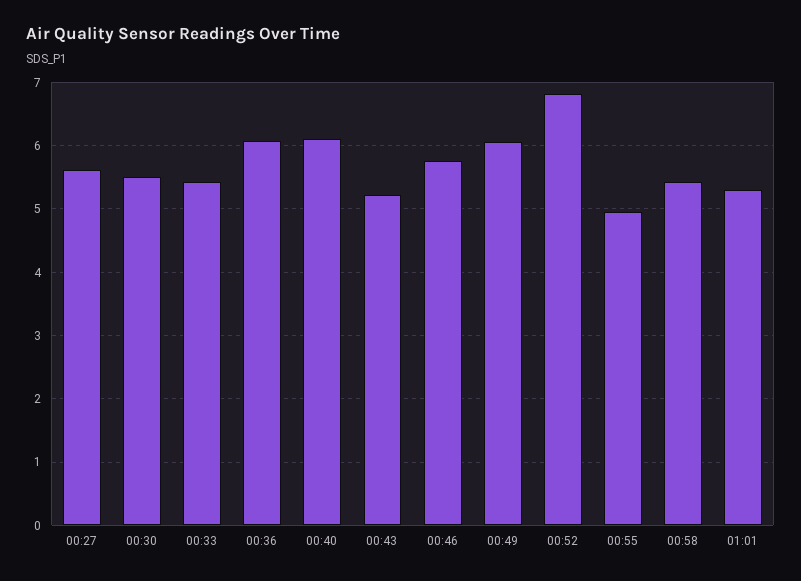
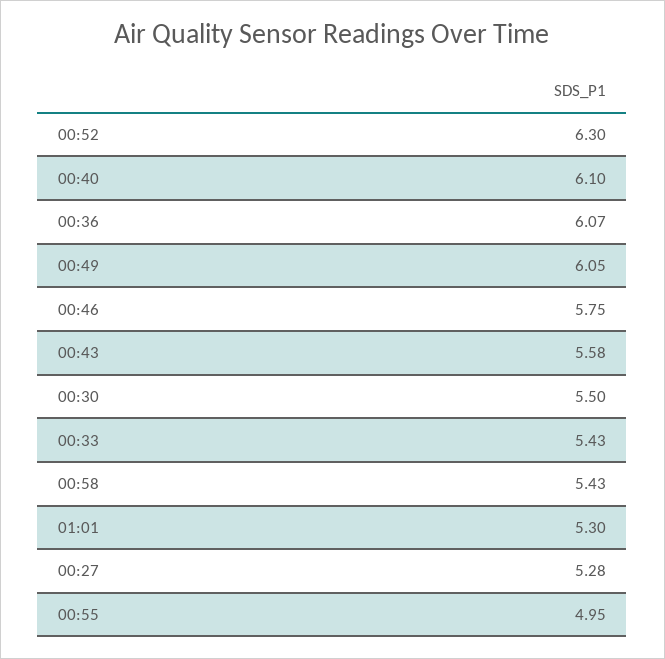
  {
-   "00:27": 5.6,
+   "00:27": 5.28,
    "00:30": 5.5,
    "00:33": 5.43,
    "00:36": 6.07,
    "00:40": 6.1,
-   "00:43": 5.2,
+   "00:43": 5.58,
    "00:46": 5.75,
    "00:49": 6.05,
-   "00:52": 6.8,
+   "00:52": 6.3,
    "00:55": 4.95,
    "00:58": 5.43,
    "01:01": 5.3
  }

